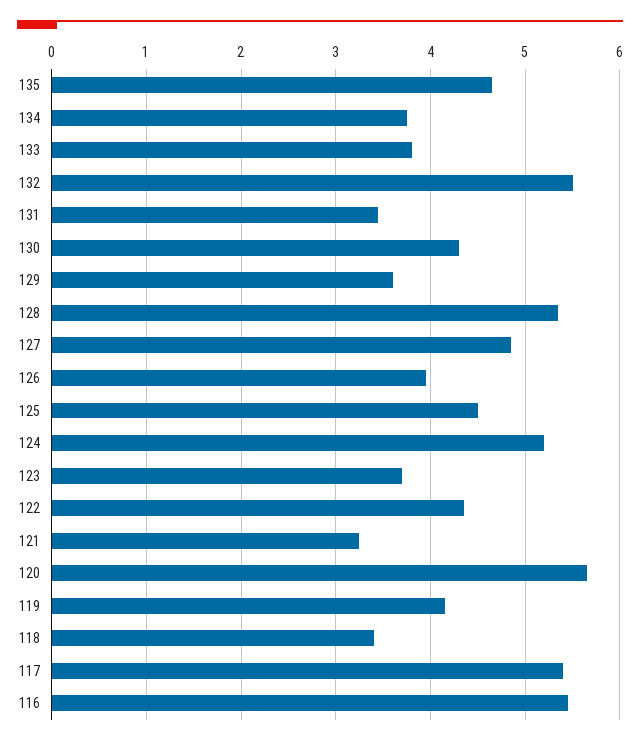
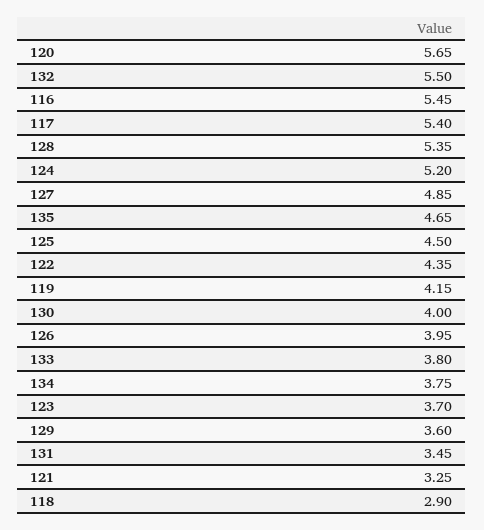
  {
    "135": 4.65,
    "134": 3.75,
    "133": 3.8,
    "132": 5.5,
    "131": 3.45,
-   "130": 4.3,
+   "130": 4,
    "129": 3.6,
    "128": 5.35,
    "127": 4.85,
    "126": 3.95,
    "125": 4.5,
    "124": 5.2,
    "123": 3.7,
    "122": 4.35,
    "121": 3.25,
    "120": 5.65,
    "119": 4.15,
-   "118": 3.4,
+   "118": 2.9,
    "117": 5.4,
    "116": 5.45
  }

